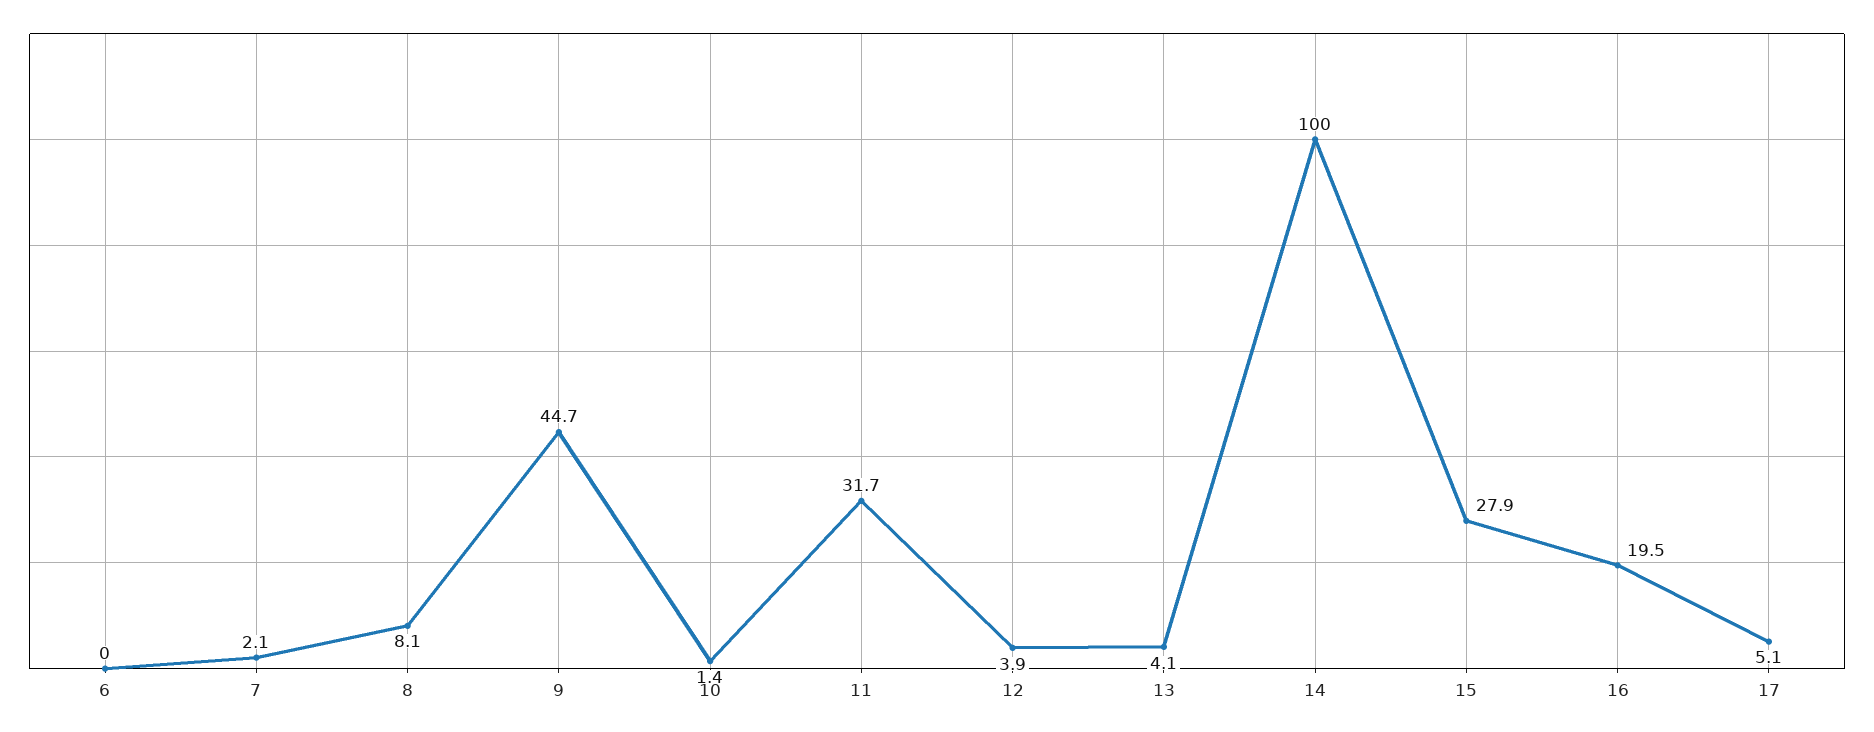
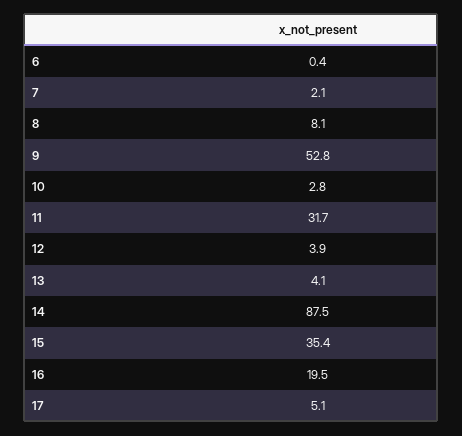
  {
-   "6": 0,
+   "6": 0.4,
    "7": 2.1,
    "8": 8.1,
-   "9": 44.7,
+   "9": 52.8,
-   "10": 1.4,
+   "10": 2.8,
    "11": 31.7,
    "12": 3.9,
    "13": 4.1,
-   "14": 100,
+   "14": 87.5,
-   "15": 27.9,
+   "15": 35.4,
    "16": 19.5,
    "17": 5.1
  }

